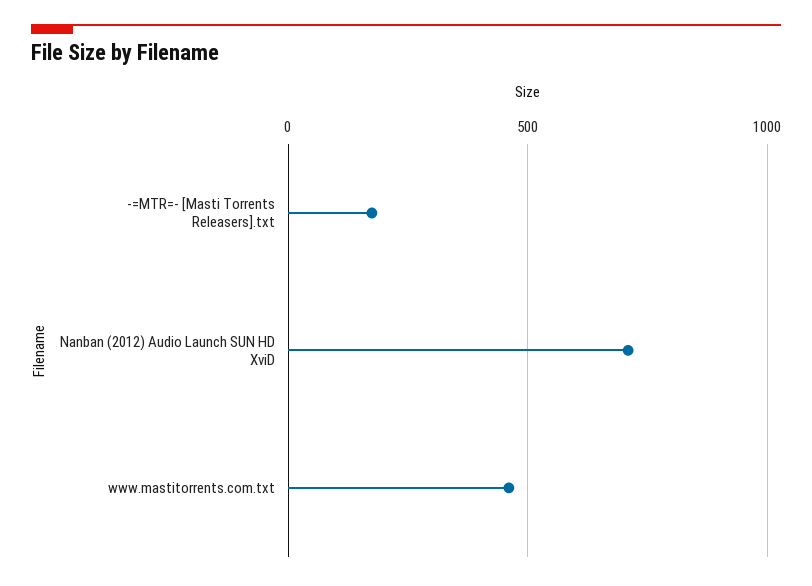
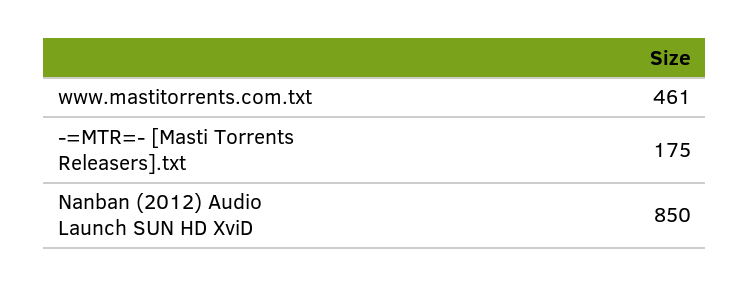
  {
    "-=MTR=- [Masti Torrents Releasers].txt": 175,
-   "Nanban (2012) Audio Launch SUN HD XviD": 700,
+   "Nanban (2012) Audio Launch SUN HD XviD": 850,
    "www.mastitorrents.com.txt": 461
  }

